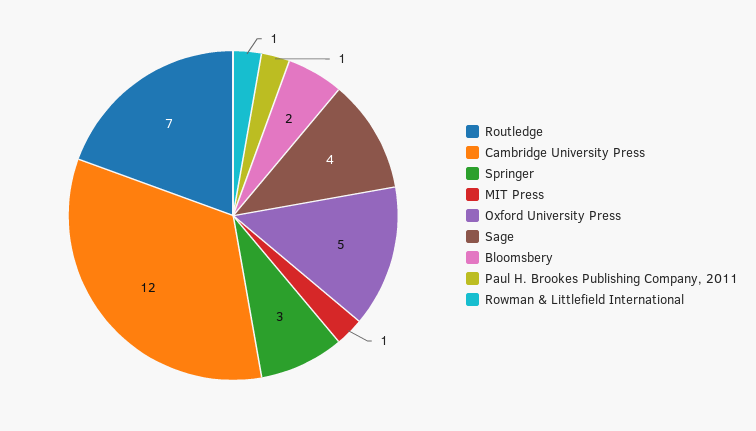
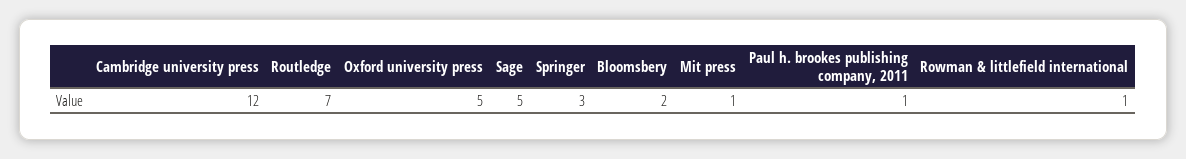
  {
    "Routledge": 7,
    "Cambridge University Press": 12,
    "Springer": 3,
    "MIT Press": 1,
    "Oxford University Press": 5,
-   "Sage": 4,
+   "Sage": 5,
    "Bloomsbery": 2,
    "Paul H. Brookes Publishing Company, 2011": 1,
    "Rowman & Littlefield International": 1
  }

